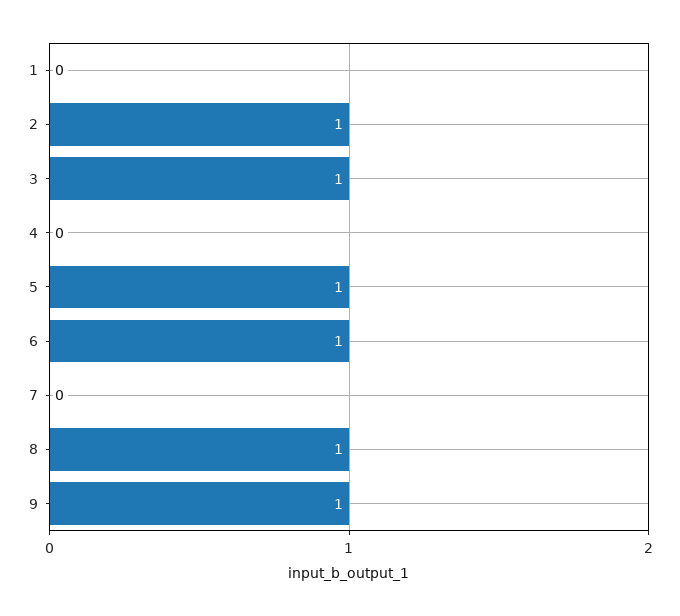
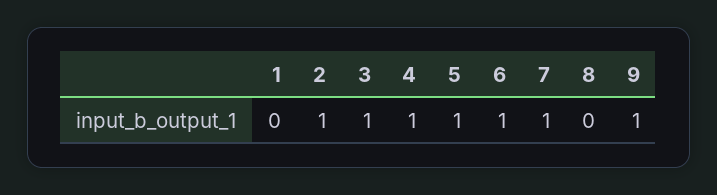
  {
    "1": 0,
    "2": 1,
    "3": 1,
-   "4": 0,
+   "4": 1,
    "5": 1,
    "6": 1,
-   "7": 0,
+   "7": 1,
-   "8": 1,
+   "8": 0,
    "9": 1
  }

